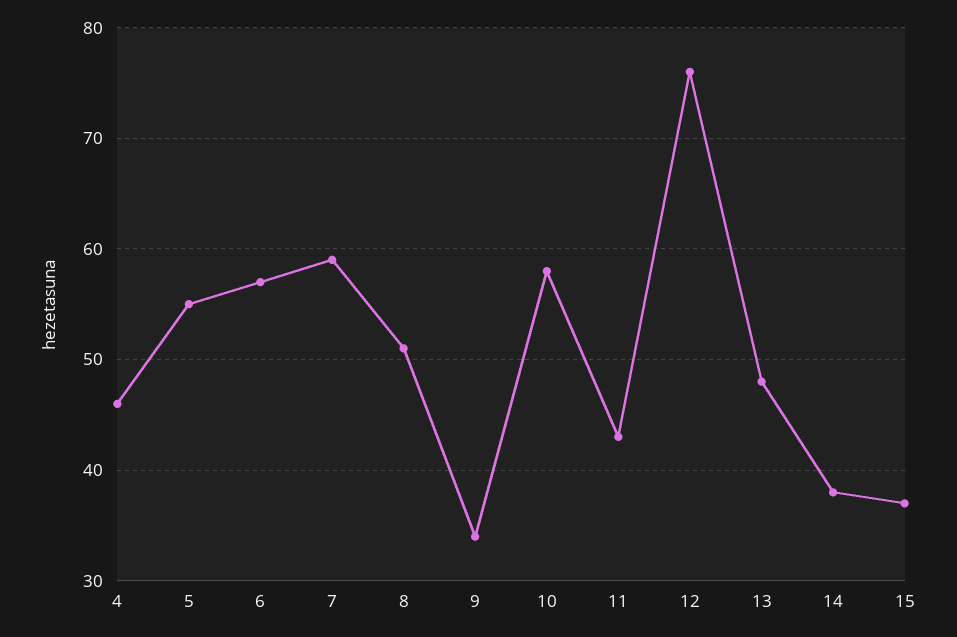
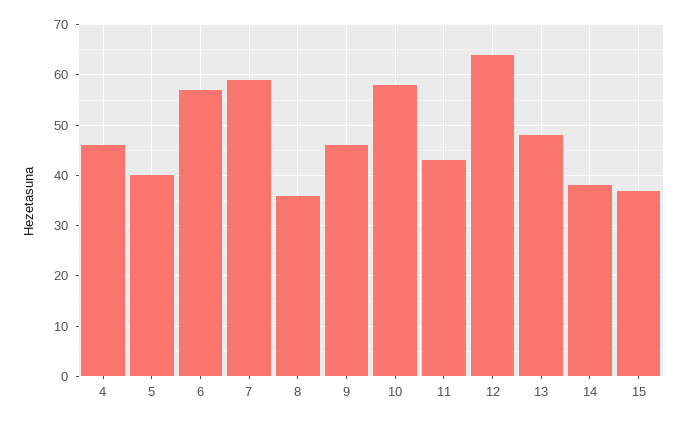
  {
    "4": 46,
-   "5": 55,
+   "5": 40,
    "6": 57,
    "7": 59,
-   "8": 51,
+   "8": 35,
-   "9": 34,
+   "9": 45,
    "10": 58,
    "11": 43,
-   "12": 76,
+   "12": 65,
    "13": 48,
    "14": 38,
    "15": 37
  }

